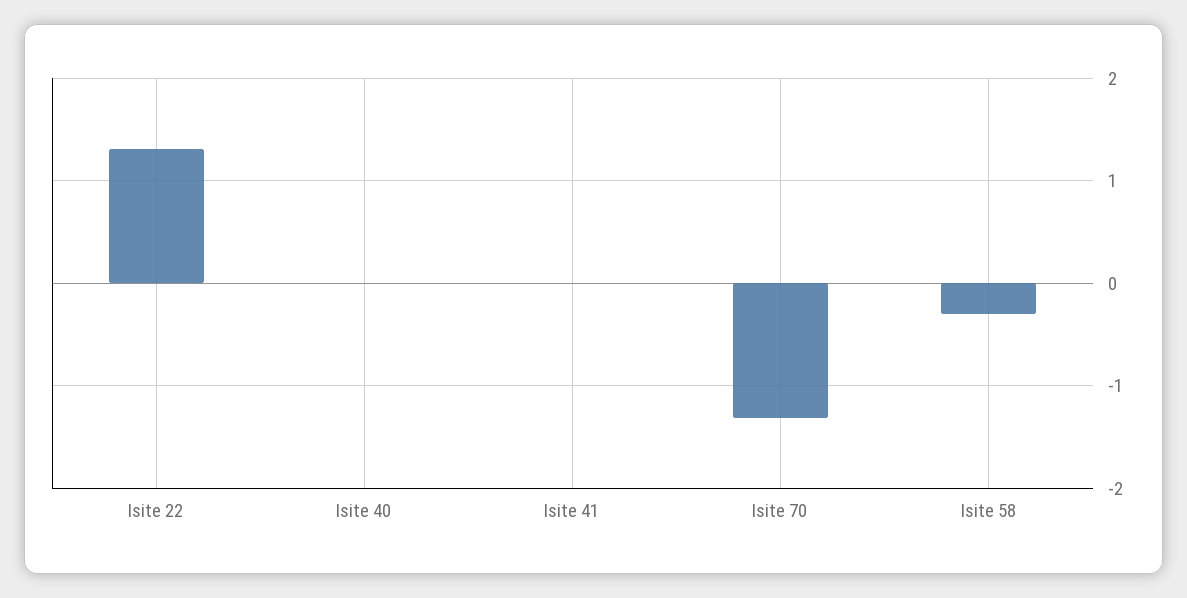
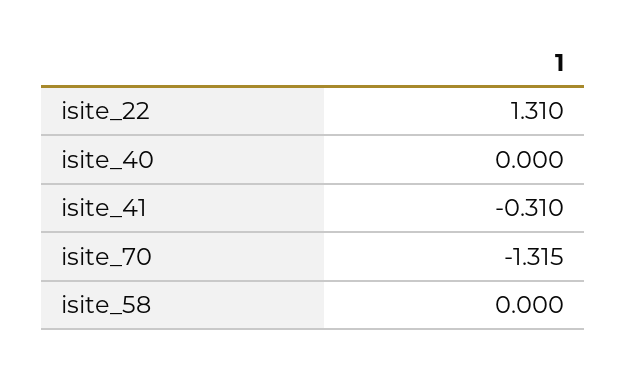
  {
    "Isite 22": 1.31,
    "Isite 40": 0,
-   "Isite 41": 0,
+   "Isite 41": -0.31,
    "Isite 70": -1.315,
-   "Isite 58": -0.3
+   "Isite 58": 0
  }

